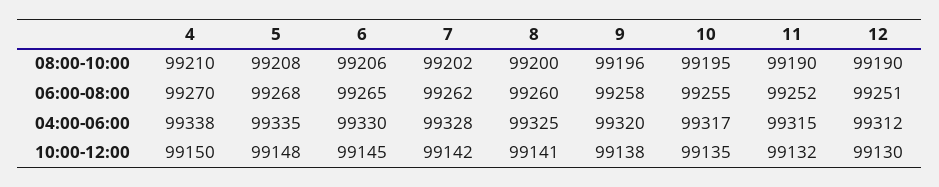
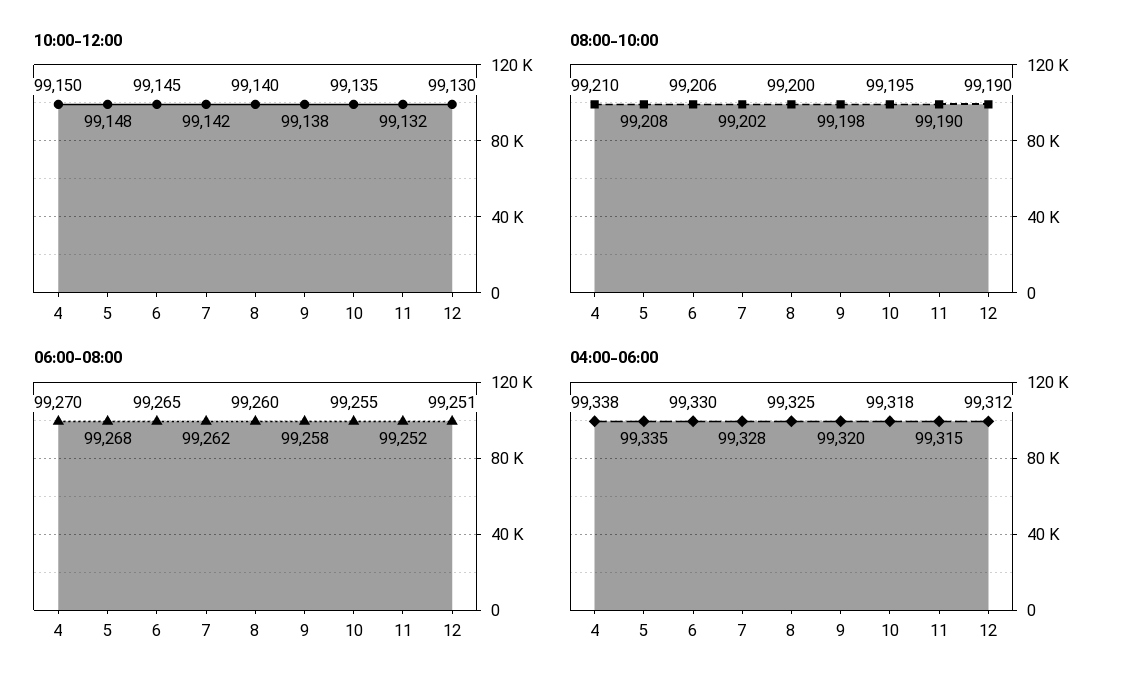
  {
    "08:00-10:00": {
      "4": 99210,
      "5": 99208,
      "6": 99206,
      "7": 99202,
      "8": 99200,
-     "9": 99196,
+     "9": 99198,
      "10": 99195,
      "11": 99190,
      "12": 99190
    },
    "06:00-08:00": {
      "4": 99270,
      "5": 99268,
      "6": 99265,
      "7": 99262,
      "8": 99260,
      "9": 99258,
      "10": 99255,
      "11": 99252,
      "12": 99251
    },
    "04:00-06:00": {
      "4": 99338,
      "5": 99335,
      "6": 99330,
      "7": 99328,
      "8": 99325,
      "9": 99320,
-     "10": 99317,
+     "10": 99318,
      "11": 99315,
      "12": 99312
    },
    "10:00-12:00": {
      "4": 99150,
      "5": 99148,
      "6": 99145,
      "7": 99142,
-     "8": 99141,
+     "8": 99140,
      "9": 99138,
      "10": 99135,
      "11": 99132,
      "12": 99130
    }
  }

